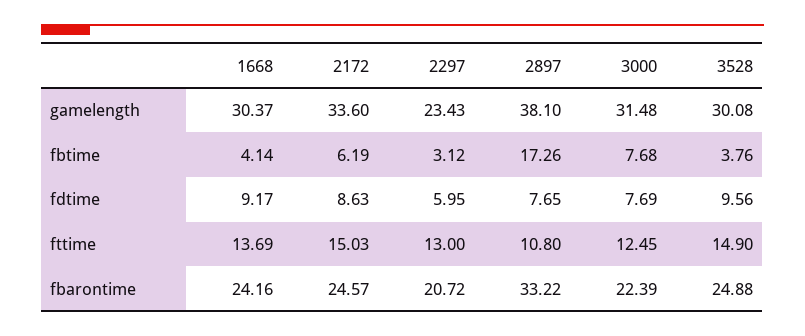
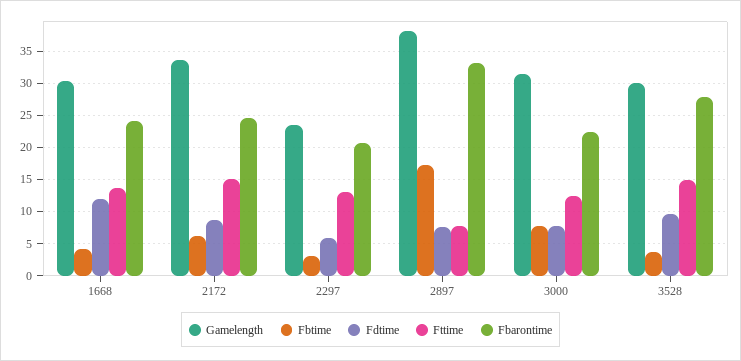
  {
    "gamelength": {
      "1668": 30.37,
      "2172": 33.6,
      "2297": 23.43,
      "2897": 38.1,
      "3000": 31.48,
      "3528": 30.08
    },
    "fbtime": {
      "1668": 4.14,
      "2172": 6.19,
      "2297": 3.12,
      "2897": 17.26,
      "3000": 7.68,
      "3528": 3.76
    },
    "fdtime": {
-     "1668": 9.17,
+     "1668": 12,
      "2172": 8.63,
      "2297": 5.95,
      "2897": 7.65,
      "3000": 7.69,
      "3528": 9.56
    },
    "fttime": {
      "1668": 13.69,
      "2172": 15.03,
      "2297": 13,
-     "2897": 10.8,
+     "2897": 8,
      "3000": 12.45,
      "3528": 14.9
    },
    "fbarontime": {
      "1668": 24.16,
      "2172": 24.57,
      "2297": 20.72,
      "2897": 33.22,
      "3000": 22.39,
-     "3528": 24.88
+     "3528": 28
    }
  }

